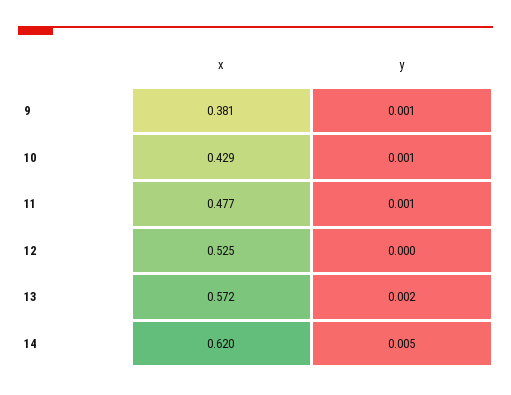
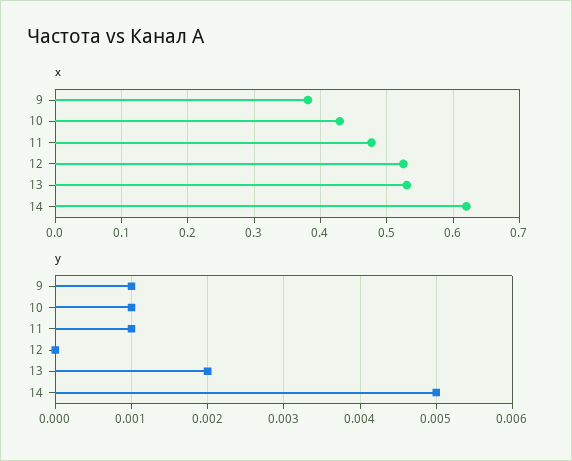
  {
    "x": {
      "9": 0.381,
      "10": 0.429,
      "11": 0.477,
      "12": 0.525,
-     "13": 0.572,
+     "13": 0.53,
      "14": 0.62
    },
    "y": {
      "9": 0.001,
      "10": 0.001,
      "11": 0.001,
      "12": 0,
      "13": 0.002,
      "14": 0.005
    }
  }

